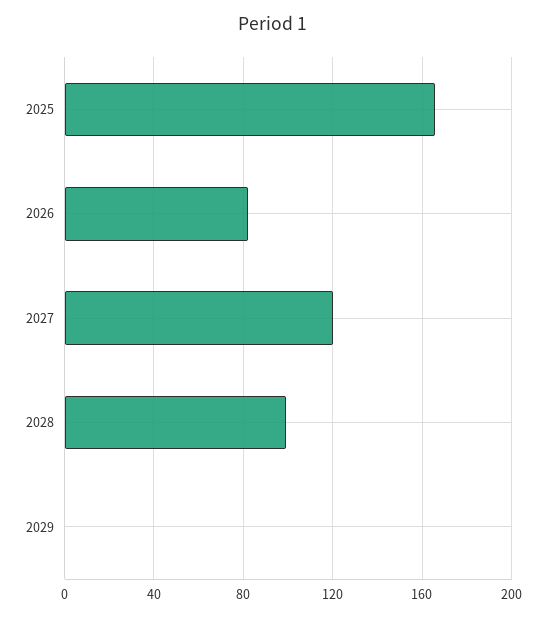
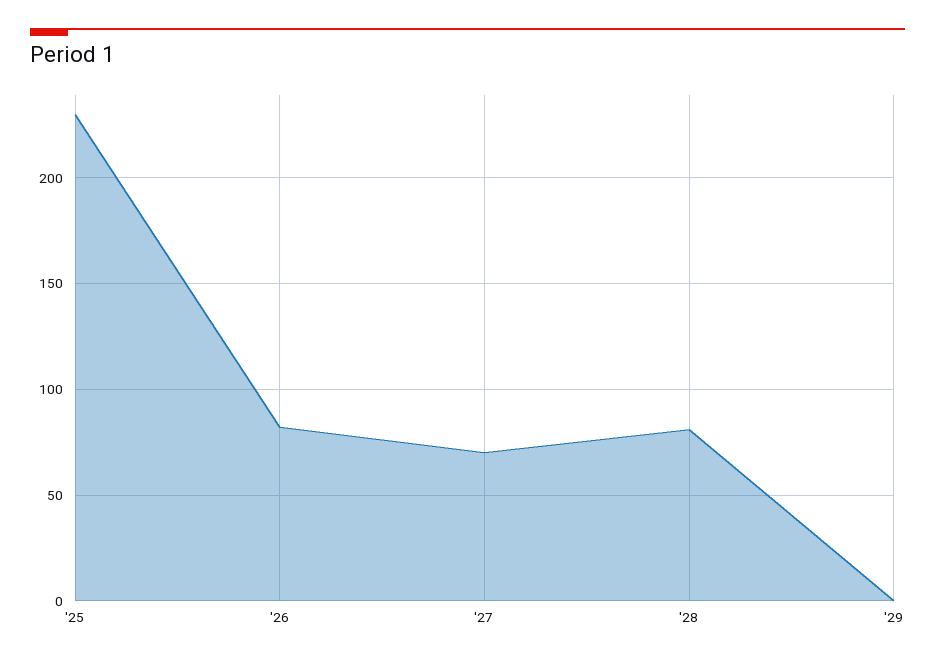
  {
-   "2025": 165,
+   "2025": 230,
    "2026": 80,
-   "2027": 120,
+   "2027": 70,
-   "2028": 100,
+   "2028": 80,
    "2029": 0
  }

